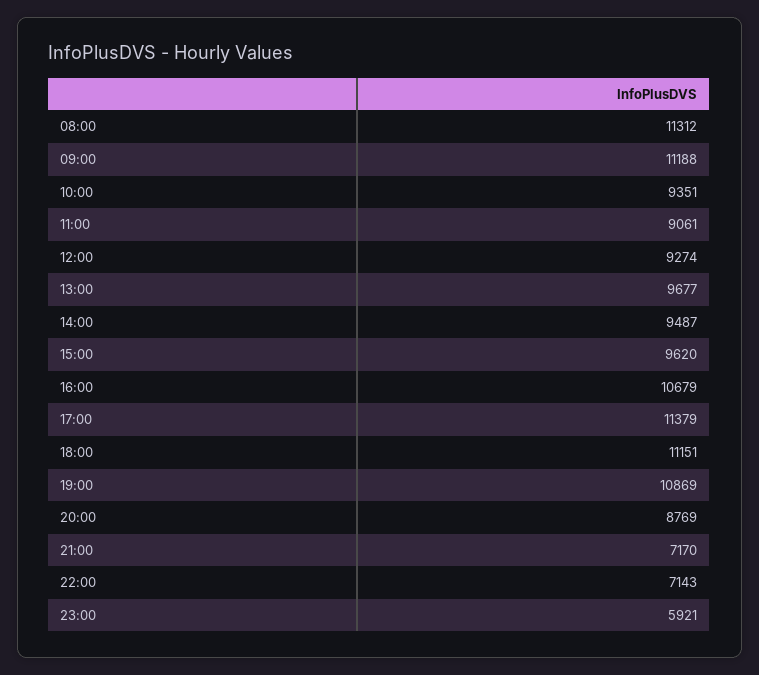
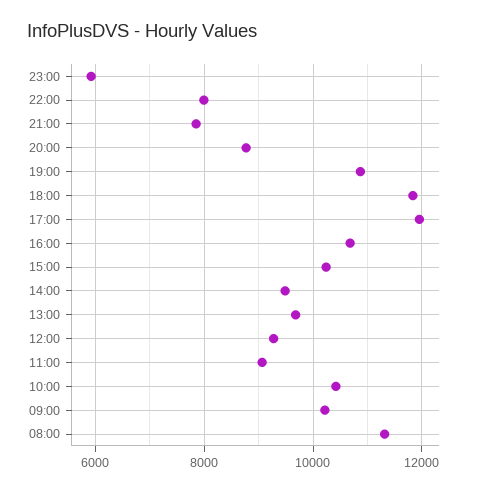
  {
    "08:00": 11312,
-   "09:00": 11188,
+   "09:00": 10200,
-   "10:00": 9351,
+   "10:00": 10400,
    "11:00": 9061,
    "12:00": 9274,
    "13:00": 9677,
    "14:00": 9487,
-   "15:00": 9620,
+   "15:00": 10200,
    "16:00": 10679,
-   "17:00": 11379,
+   "17:00": 12000,
-   "18:00": 11151,
+   "18:00": 11800,
    "19:00": 10869,
    "20:00": 8769,
-   "21:00": 7170,
+   "21:00": 7800,
-   "22:00": 7143,
+   "22:00": 8000,
    "23:00": 5921
  }

